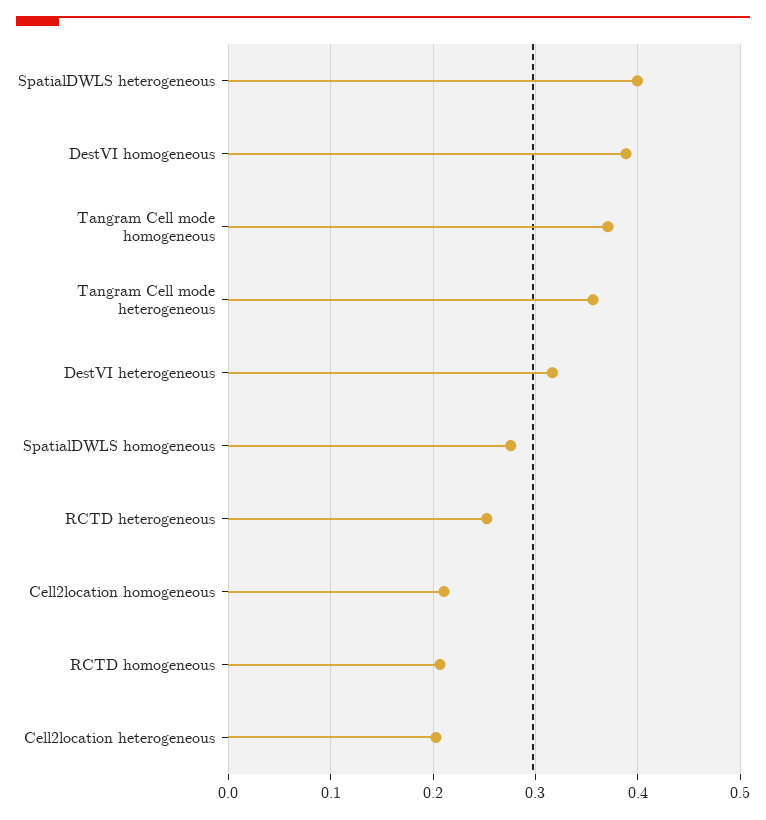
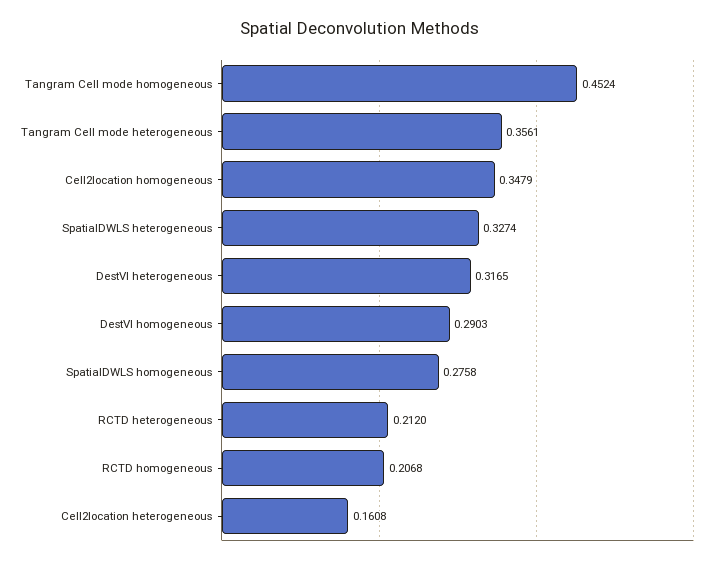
  {
-   "SpatialDWLS heterogeneous": 0.4,
+   "SpatialDWLS heterogeneous": 0.3274,
-   "DestVI homogeneous": 0.39,
+   "DestVI homogeneous": 0.2903,
-   "Tangram Cell mode homogeneous": 0.37,
+   "Tangram Cell mode homogeneous": 0.4524,
    "Tangram Cell mode heterogeneous": 0.3561,
    "DestVI heterogeneous": 0.3165,
    "SpatialDWLS homogeneous": 0.2758,
-   "RCTD heterogeneous": 0.25,
+   "RCTD heterogeneous": 0.212,
-   "Cell2location homogeneous": 0.21,
+   "Cell2location homogeneous": 0.3479,
    "RCTD homogeneous": 0.2068,
-   "Cell2location heterogeneous": 0.2
+   "Cell2location heterogeneous": 0.1608
  }

